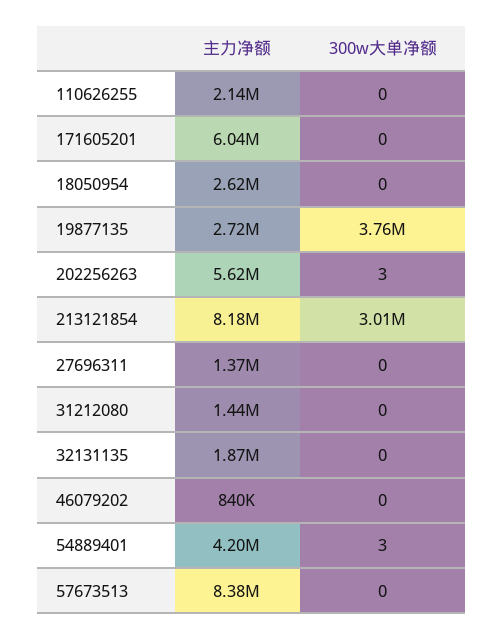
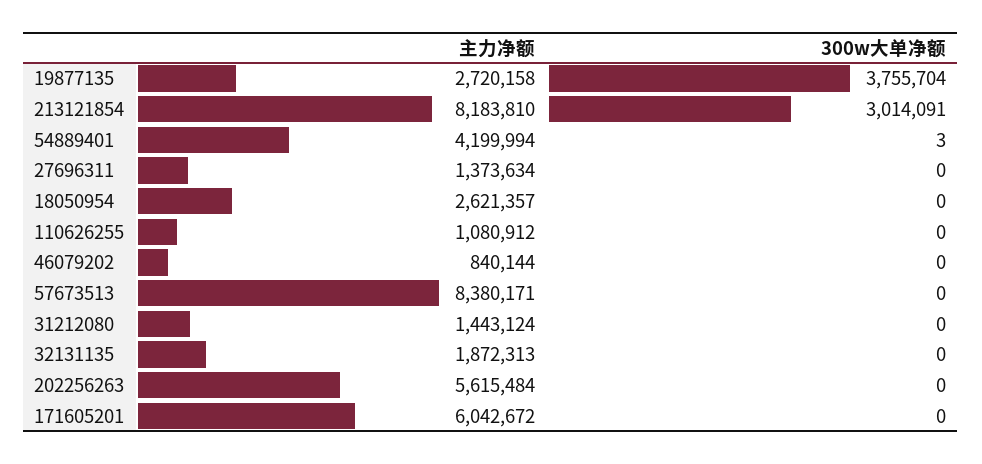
  {
    "主力净额": {
-     "110626255": 2140000,
+     "110626255": 1080912,
      "171605201": 6042672,
      "18050954": 2621357,
      "19877135": 2720158,
      "202256263": 5615484,
      "213121854": 8183810,
      "27696311": 1373634,
      "31212080": 1443124,
      "32131135": 1872313,
      "46079202": 840144,
      "54889401": 4199994,
      "57673513": 8380171
    },
    "300w大单净额": {
      "110626255": 0,
      "171605201": 0,
      "18050954": 0,
      "19877135": 3755704,
-     "202256263": 3,
+     "202256263": 0,
      "213121854": 3014091,
      "27696311": 0,
      "31212080": 0,
      "32131135": 0,
      "46079202": 0,
      "54889401": 3,
      "57673513": 0
    }
  }

